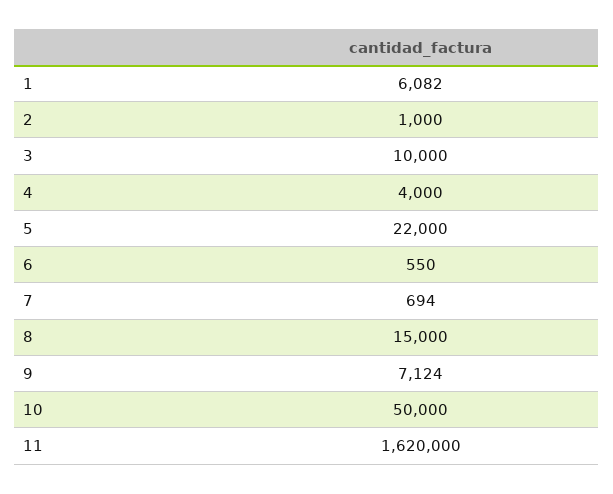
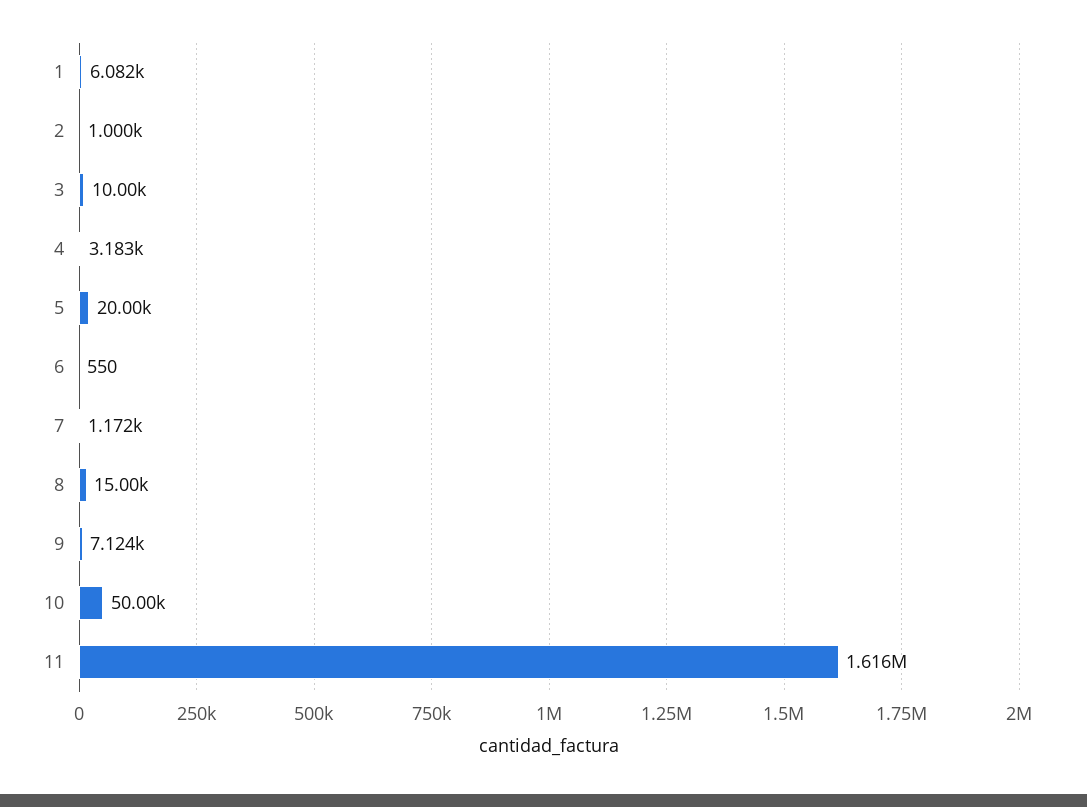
  {
    "1": 6082,
    "2": 1000,
    "3": 10000,
-   "4": 4000,
+   "4": 3183,
-   "5": 22000,
+   "5": 20000,
    "6": 550,
-   "7": 694,
+   "7": 1172,
    "8": 15000,
    "9": 7124,
    "10": 50000,
-   "11": 1620000
+   "11": 1616000
  }

